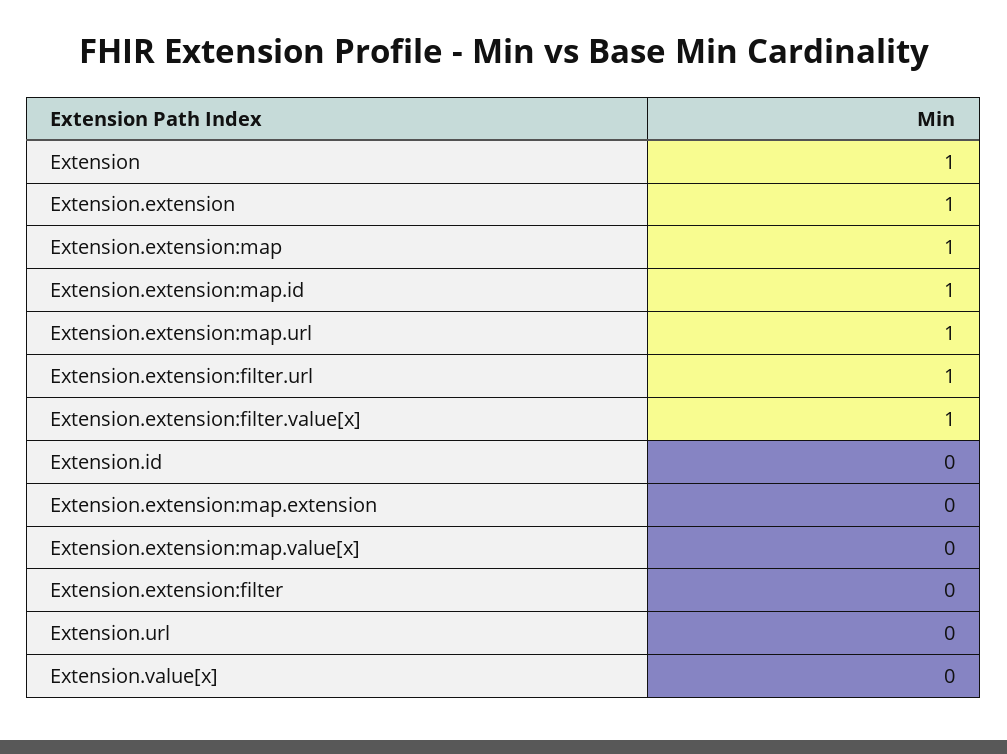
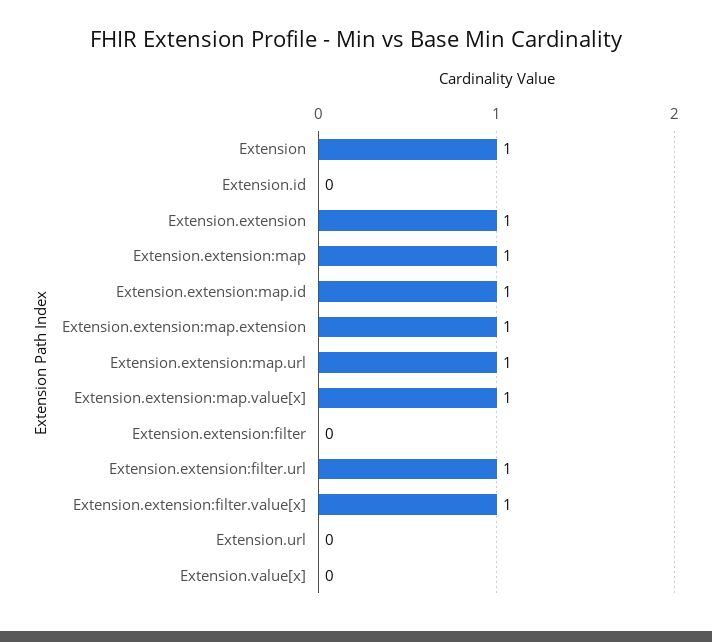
  {
    "Extension": 1,
    "Extension.extension": 1,
    "Extension.extension:map": 1,
    "Extension.extension:map.id": 1,
    "Extension.extension:map.url": 1,
    "Extension.extension:filter.url": 1,
    "Extension.extension:filter.value[x]": 1,
    "Extension.id": 0,
-   "Extension.extension:map.extension": 0,
+   "Extension.extension:map.extension": 1,
-   "Extension.extension:map.value[x]": 0,
+   "Extension.extension:map.value[x]": 1,
    "Extension.extension:filter": 0,
    "Extension.url": 0,
    "Extension.value[x]": 0
  }

